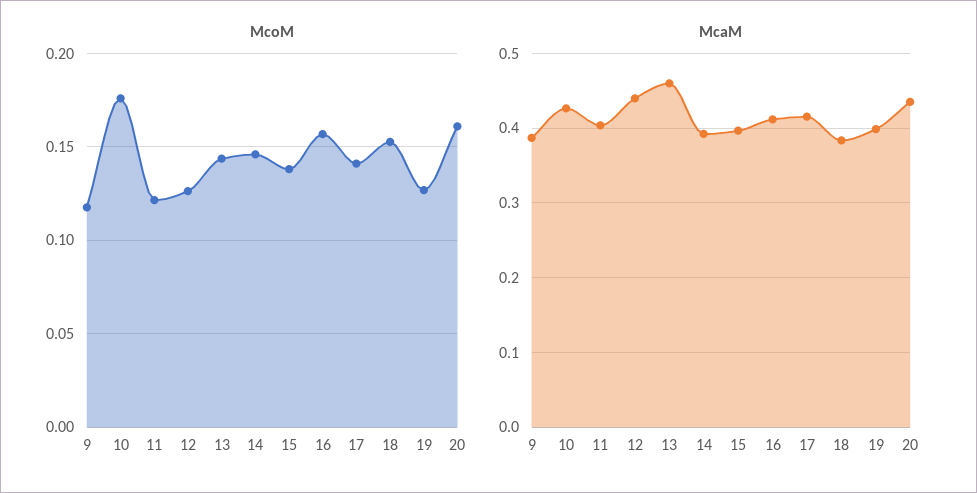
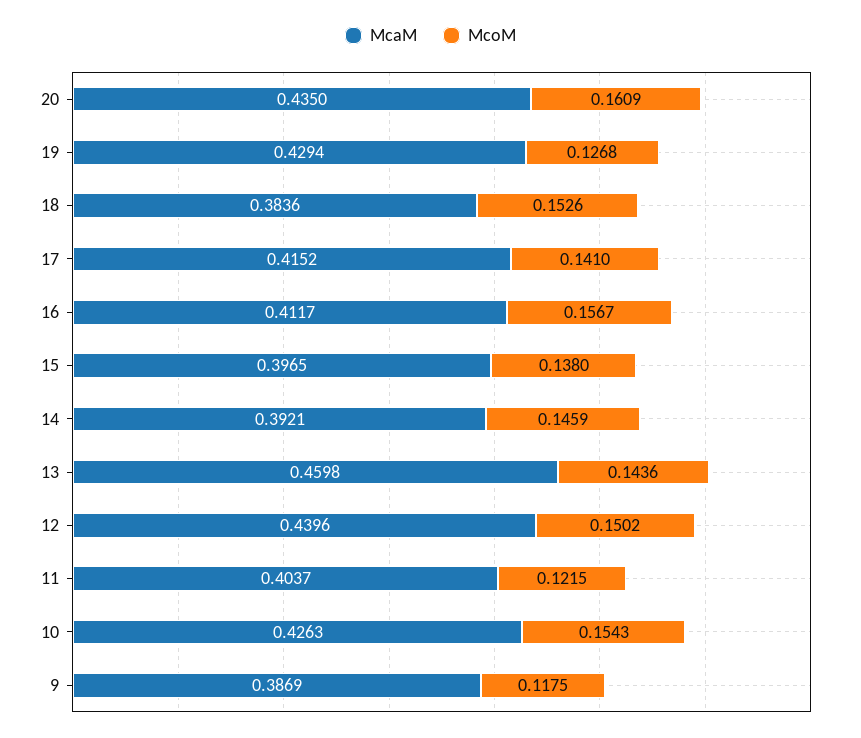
  {
    "McoM": {
      "9": 0.1175,
-     "10": 0.175,
+     "10": 0.1543,
      "11": 0.1215,
-     "12": 0.125,
+     "12": 0.1502,
      "13": 0.1436,
      "14": 0.1459,
      "15": 0.138,
      "16": 0.1567,
      "17": 0.141,
      "18": 0.1526,
      "19": 0.1268,
      "20": 0.1609
    },
    "McaM": {
      "9": 0.3869,
      "10": 0.4263,
      "11": 0.4037,
      "12": 0.4396,
      "13": 0.4598,
      "14": 0.3921,
      "15": 0.3965,
      "16": 0.4117,
      "17": 0.4152,
      "18": 0.3836,
-     "19": 0.4,
+     "19": 0.4294,
      "20": 0.435
    }
  }

